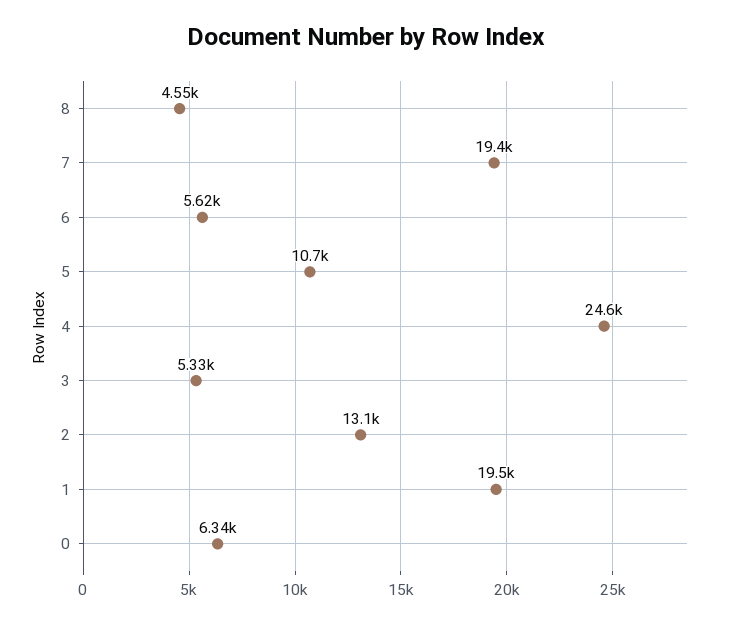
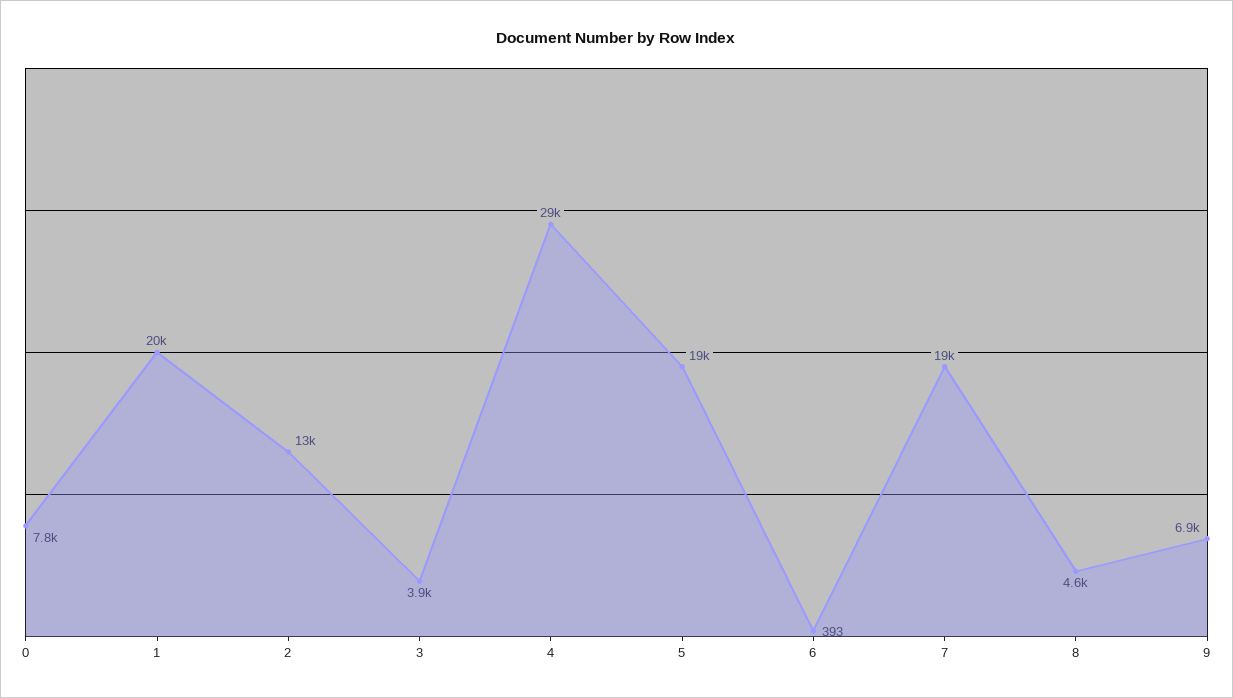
  {
    "8": 4550,
    "7": 19400,
-   "6": 5620,
+   "6": 393,
-   "5": 10700,
+   "5": 19000,
-   "4": 24600,
+   "4": 29000,
-   "3": 5330,
+   "3": 3900,
    "2": 13100,
    "1": 19500,
-   "0": 6340
+   "0": 7800,
+   "9": 6900
  }

